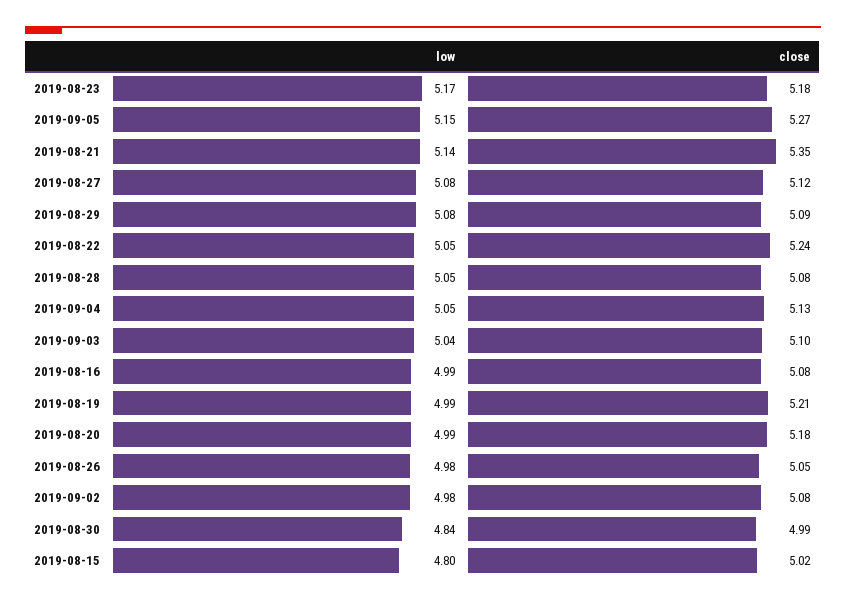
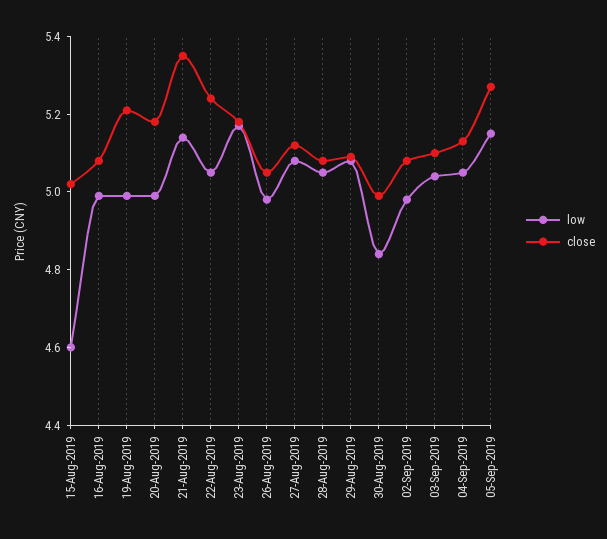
  {
    "low": {
      "2019-08-23": 5.17,
      "2019-09-05": 5.15,
      "2019-08-21": 5.14,
      "2019-08-27": 5.08,
      "2019-08-29": 5.08,
      "2019-08-22": 5.05,
      "2019-08-28": 5.05,
      "2019-09-04": 5.05,
      "2019-09-03": 5.04,
      "2019-08-16": 4.99,
      "2019-08-19": 4.99,
      "2019-08-20": 4.99,
      "2019-08-26": 4.98,
      "2019-09-02": 4.98,
      "2019-08-30": 4.84,
-     "2019-08-15": 4.8
+     "2019-08-15": 4.6
    },
    "close": {
      "2019-08-23": 5.18,
      "2019-09-05": 5.27,
      "2019-08-21": 5.35,
      "2019-08-27": 5.12,
      "2019-08-29": 5.09,
      "2019-08-22": 5.24,
      "2019-08-28": 5.08,
      "2019-09-04": 5.13,
      "2019-09-03": 5.1,
      "2019-08-16": 5.08,
      "2019-08-19": 5.21,
      "2019-08-20": 5.18,
      "2019-08-26": 5.05,
      "2019-09-02": 5.08,
      "2019-08-30": 4.99,
      "2019-08-15": 5.02
    }
  }

